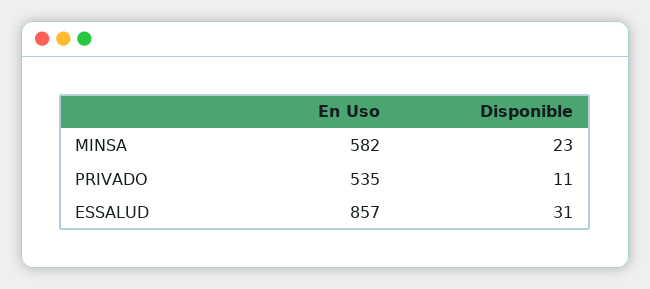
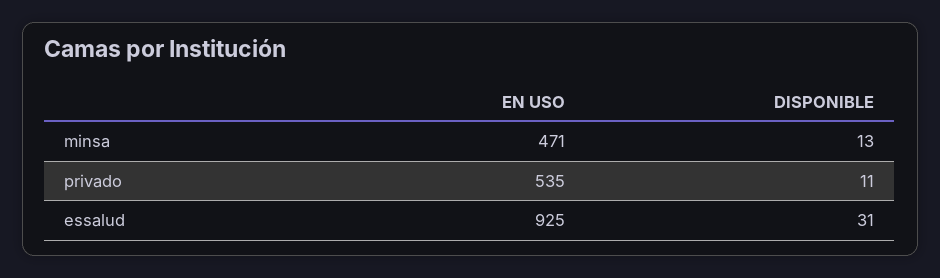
  {
    "En Uso": {
-     "MINSA": 582,
+     "MINSA": 471,
      "PRIVADO": 535,
-     "ESSALUD": 857
+     "ESSALUD": 925
    },
    "Disponible": {
-     "MINSA": 23,
+     "MINSA": 13,
      "PRIVADO": 11,
      "ESSALUD": 31
    }
  }

